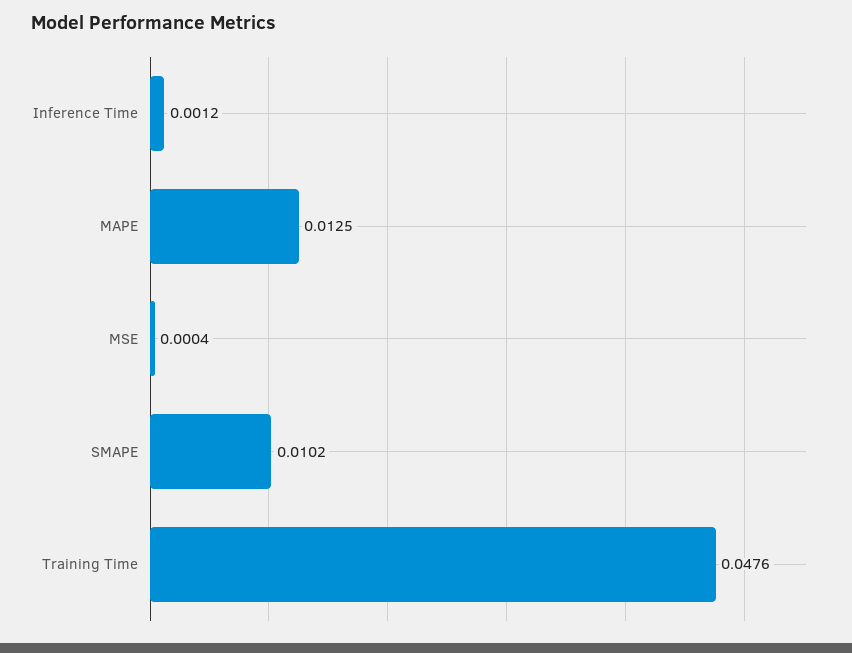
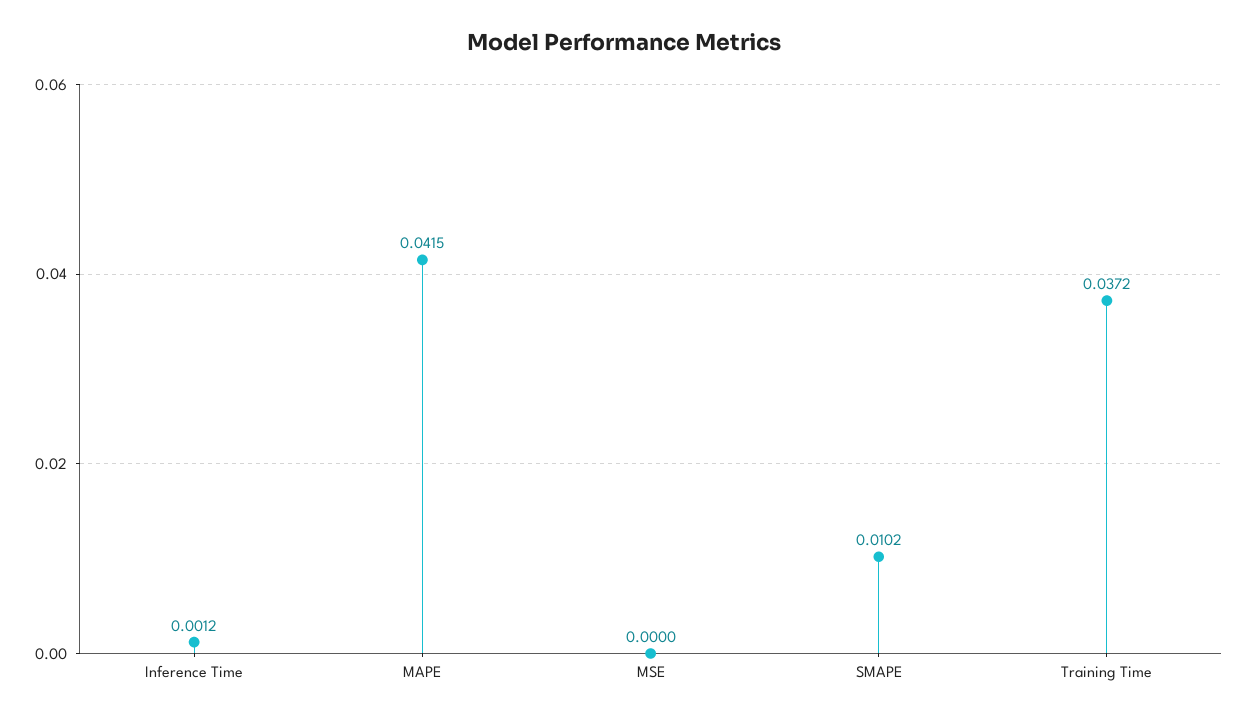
  {
    "Inference Time": 0.0012,
-   "MAPE": 0.0125,
+   "MAPE": 0.0415,
-   "MSE": 0.0004,
+   "MSE": 0,
    "SMAPE": 0.0102,
-   "Training Time": 0.0476
+   "Training Time": 0.0372
  }

